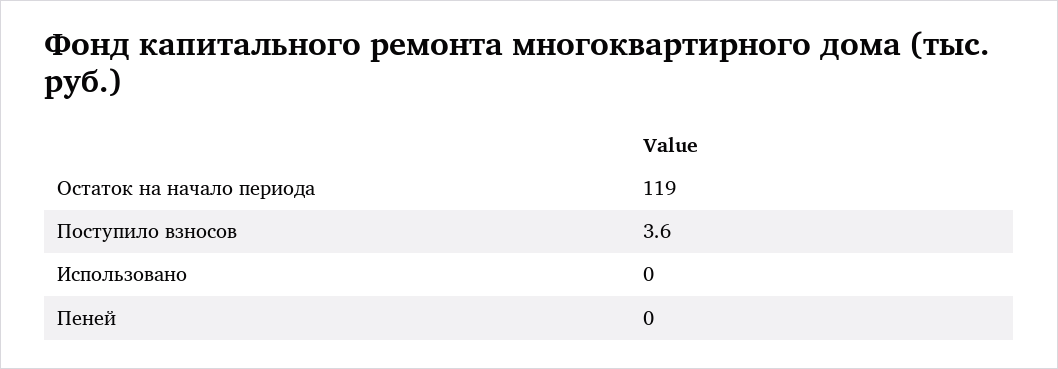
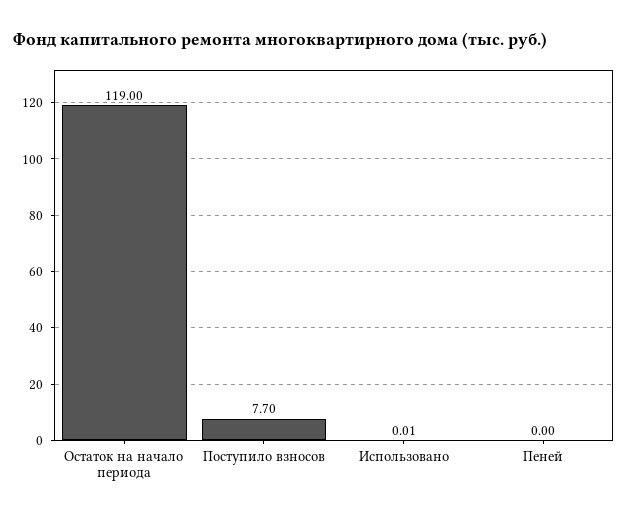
  {
    "Остаток на начало периода": 119,
-   "Поступило взносов": 3.6,
+   "Поступило взносов": 7.7,
-   "Использовано": 0,
+   "Использовано": 0.01,
    "Пеней": 0
  }

